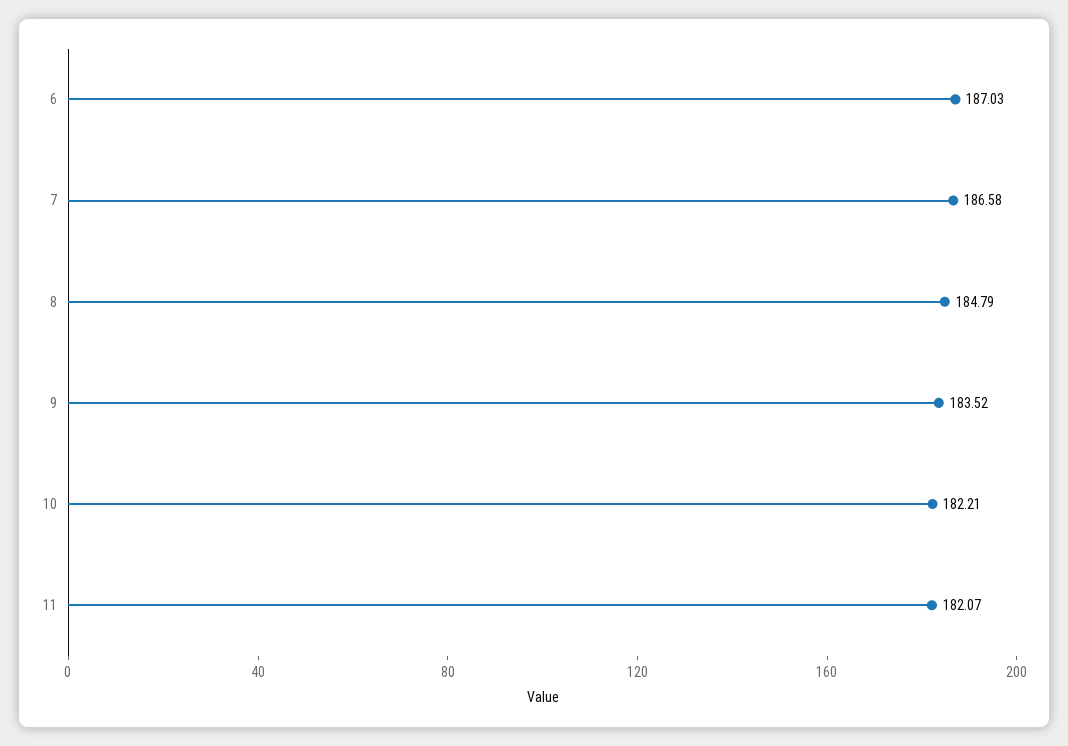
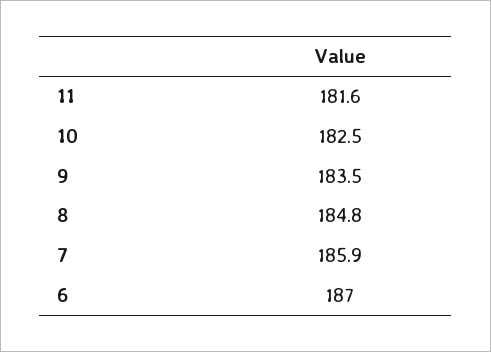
  {
    "6": 187.03,
-   "7": 186.58,
+   "7": 185.9,
    "8": 184.79,
    "9": 183.52,
-   "10": 182.21,
+   "10": 182.5,
-   "11": 182.07
+   "11": 181.6
  }

